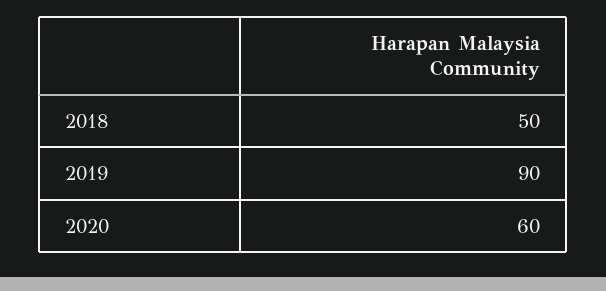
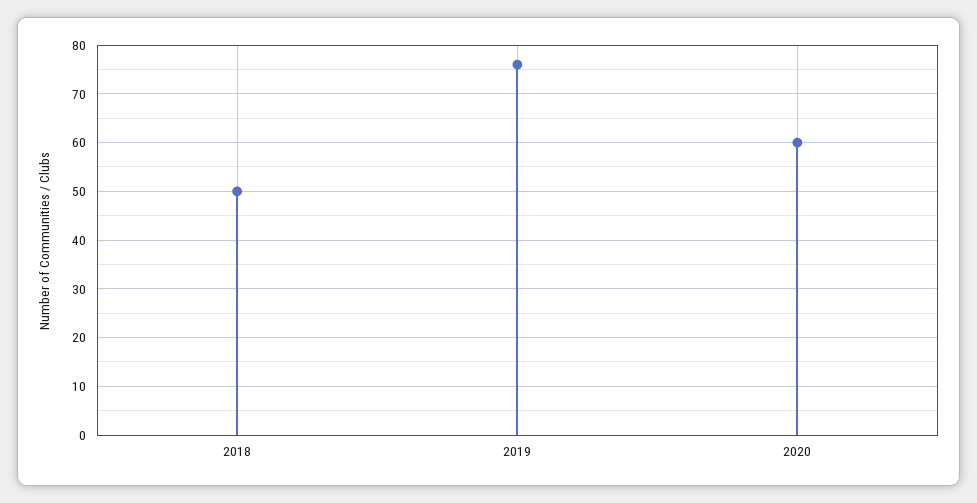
  {
    "2018": 50,
-   "2019": 90,
+   "2019": 75,
    "2020": 60
  }

